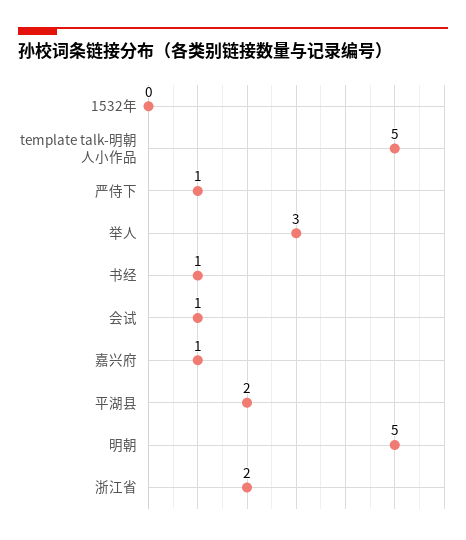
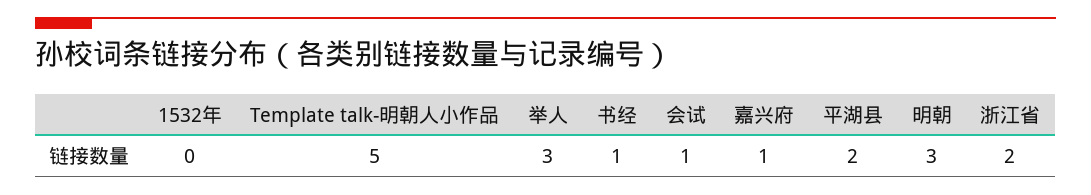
  {
    "1532年": 0,
    "template talk-明朝人小作品": 5,
-   "严侍下": 1,
    "举人": 3,
    "书经": 1,
    "会试": 1,
    "嘉兴府": 1,
    "平湖县": 2,
-   "明朝": 5,
+   "明朝": 3,
    "浙江省": 2
  }

